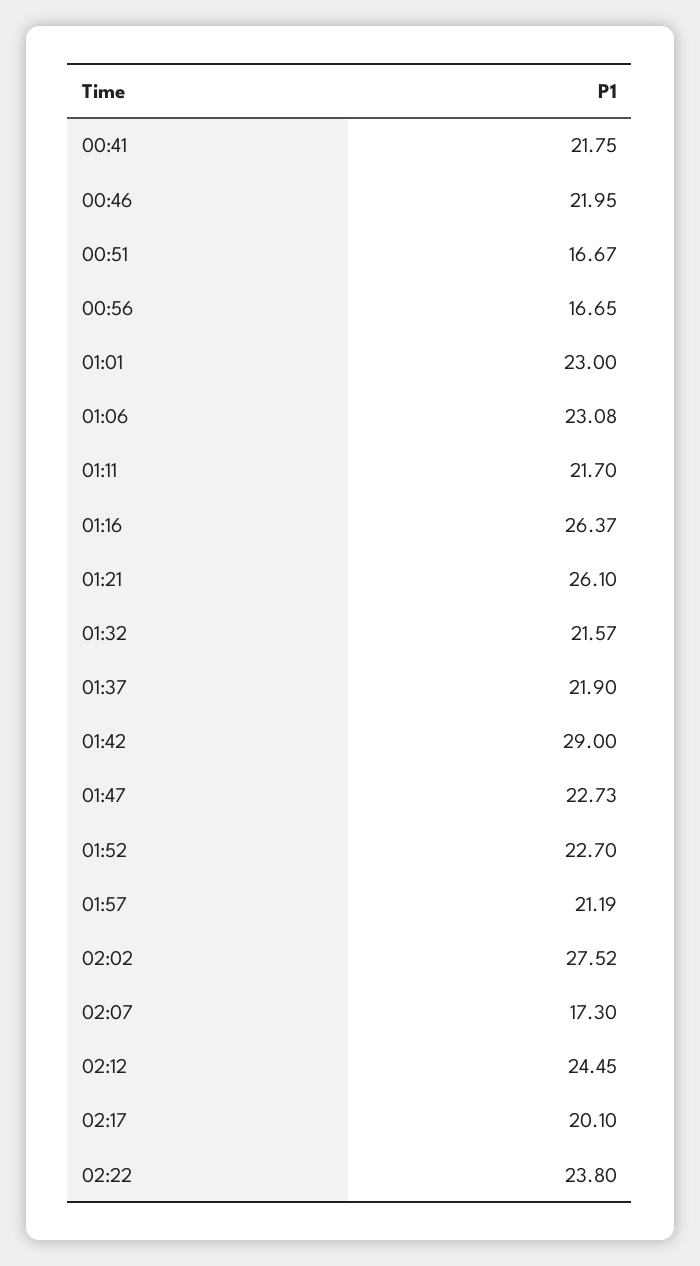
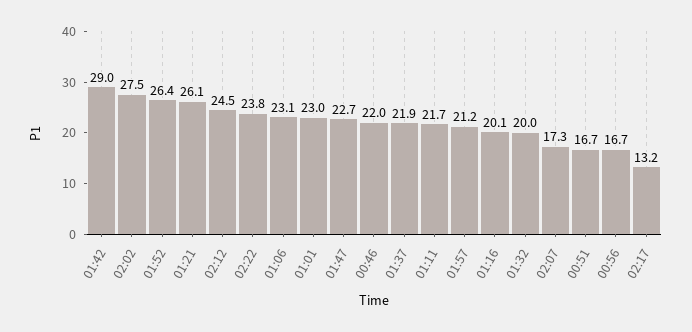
  {
-   "00:41": 21.75,
    "00:46": 21.95,
    "00:51": 16.67,
    "00:56": 16.65,
    "01:01": 23,
    "01:06": 23.08,
    "01:11": 21.7,
-   "01:16": 26.37,
+   "01:16": 20.1,
    "01:21": 26.1,
-   "01:32": 21.57,
+   "01:32": 20,
    "01:37": 21.9,
    "01:42": 29,
    "01:47": 22.73,
-   "01:52": 22.7,
+   "01:52": 26.4,
    "01:57": 21.19,
    "02:02": 27.52,
    "02:07": 17.3,
    "02:12": 24.45,
-   "02:17": 20.1,
+   "02:17": 13.2,
    "02:22": 23.8
  }

